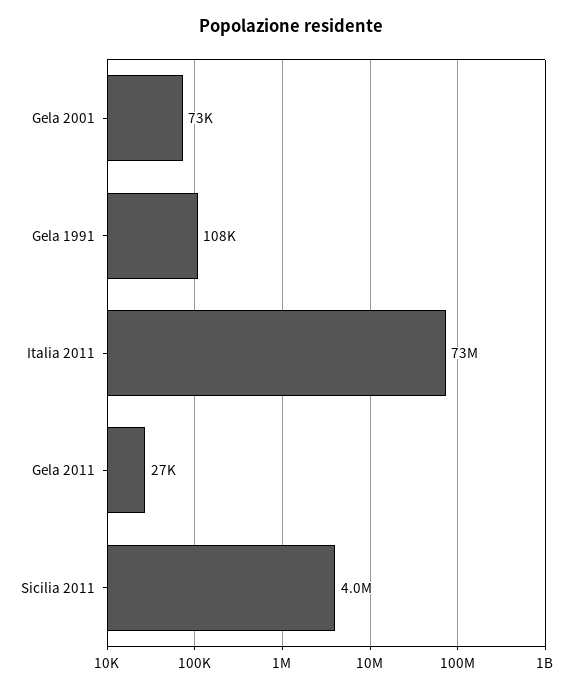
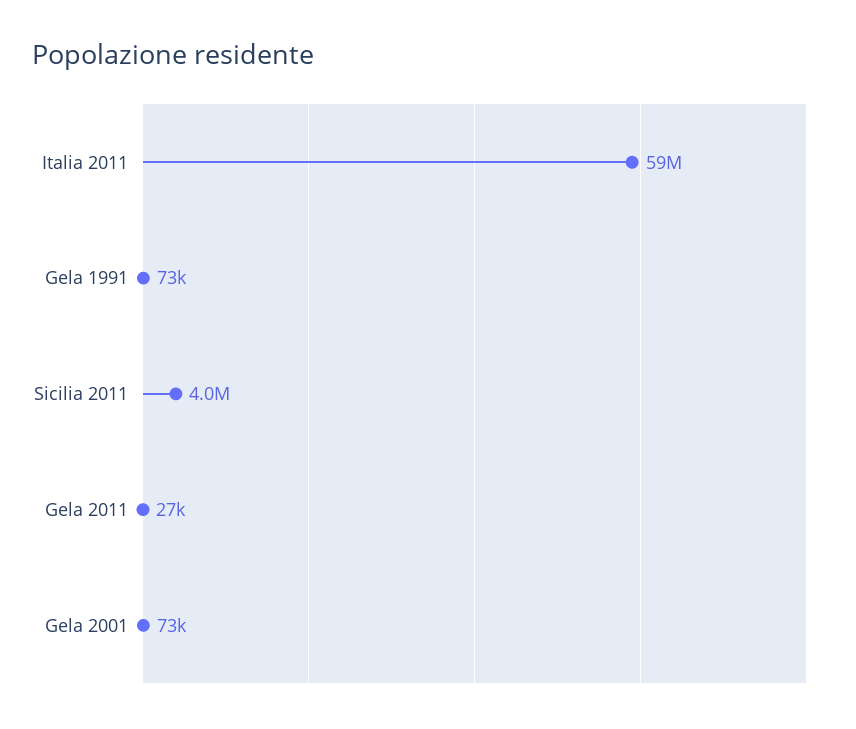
  {
    "Gela 2001": 73000,
-   "Gela 1991": 108000,
+   "Gela 1991": 73000,
-   "Italia 2011": 73000000,
+   "Italia 2011": 59000000,
    "Gela 2011": 27000,
    "Sicilia 2011": 4000000
  }

